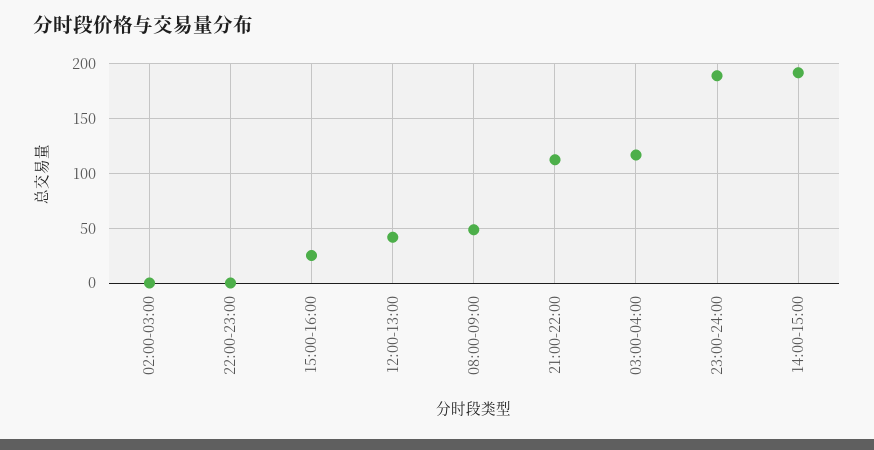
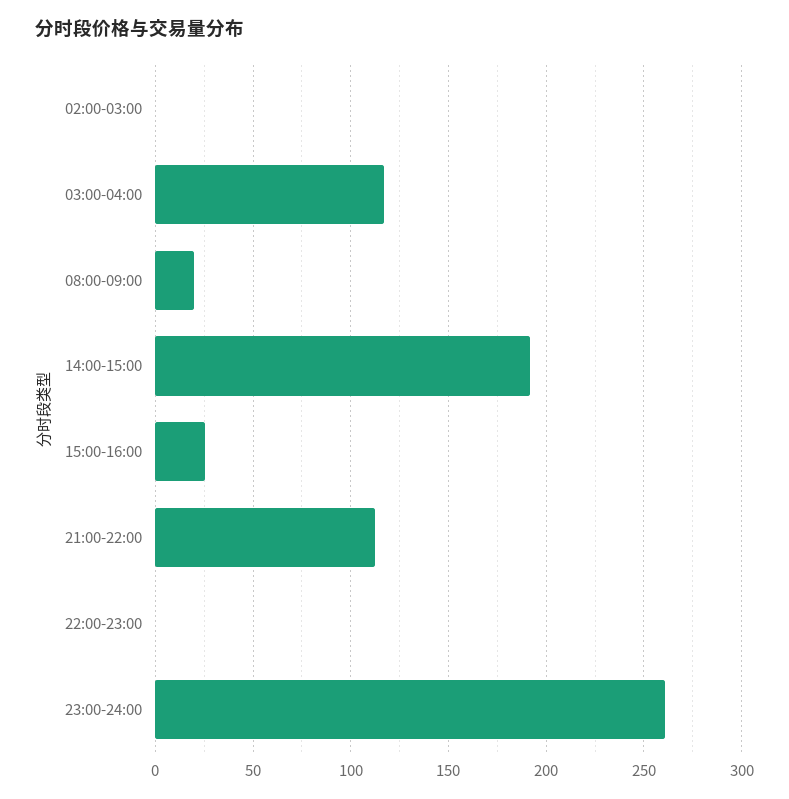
  {
    "02:00-03:00": 0,
    "22:00-23:00": 0,
    "15:00-16:00": 25,
-   "12:00-13:00": 40,
-   "08:00-09:00": 50,
+   "08:00-09:00": 20,
    "21:00-22:00": 110,
    "03:00-04:00": 115,
-   "23:00-24:00": 190,
+   "23:00-24:00": 260,
    "14:00-15:00": 190
  }

